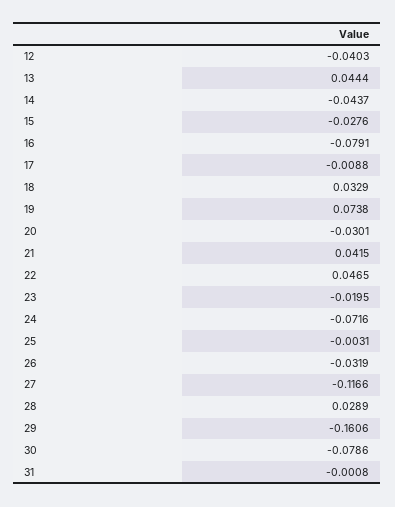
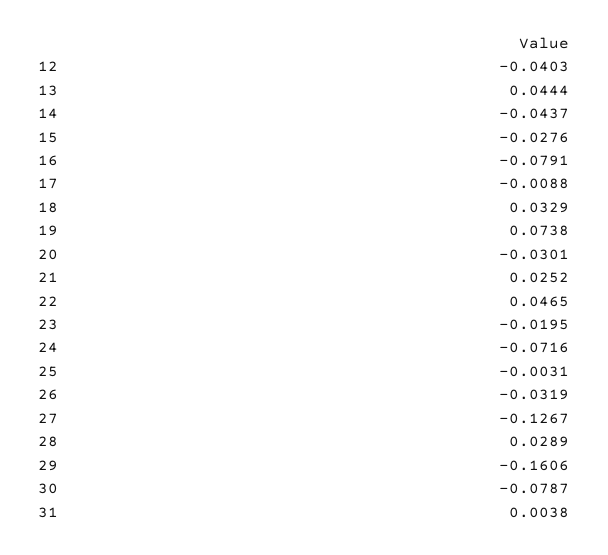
  {
    "12": -0.0403,
    "13": 0.0444,
    "14": -0.0437,
    "15": -0.0276,
    "16": -0.0791,
    "17": -0.0088,
    "18": 0.0329,
    "19": 0.0738,
    "20": -0.0301,
-   "21": 0.0415,
+   "21": 0.0252,
    "22": 0.0465,
    "23": -0.0195,
    "24": -0.0716,
    "25": -0.0031,
    "26": -0.0319,
-   "27": -0.1166,
+   "27": -0.1267,
    "28": 0.0289,
    "29": -0.1606,
-   "30": -0.0786,
+   "30": -0.0787,
-   "31": -0.0008
+   "31": 0.0038
  }

